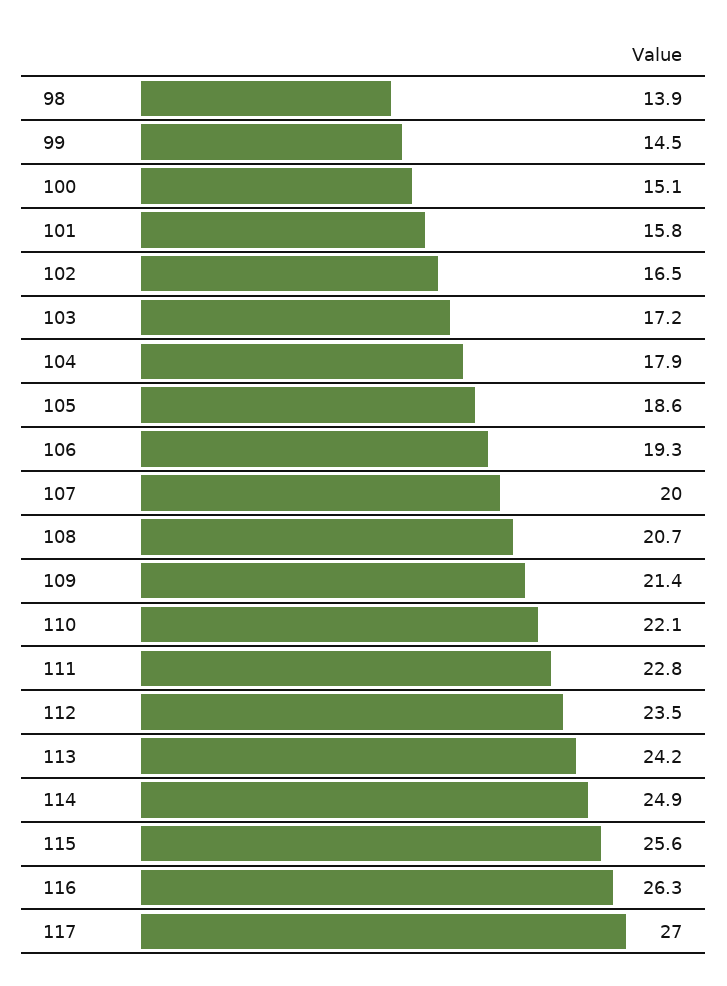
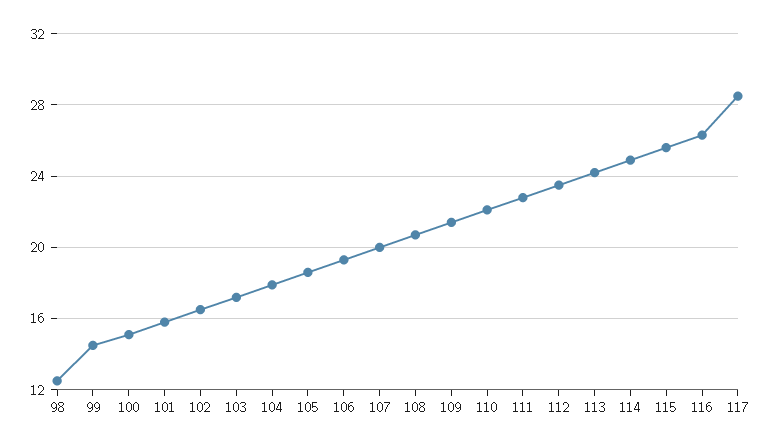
  {
-   "98": 13.9,
+   "98": 12.5,
    "99": 14.5,
    "100": 15.1,
    "101": 15.8,
    "102": 16.5,
    "103": 17.2,
    "104": 17.9,
    "105": 18.6,
    "106": 19.3,
    "107": 20,
    "108": 20.7,
    "109": 21.4,
    "110": 22.1,
    "111": 22.8,
    "112": 23.5,
    "113": 24.2,
    "114": 24.9,
    "115": 25.6,
    "116": 26.3,
-   "117": 27
+   "117": 28.5
  }

